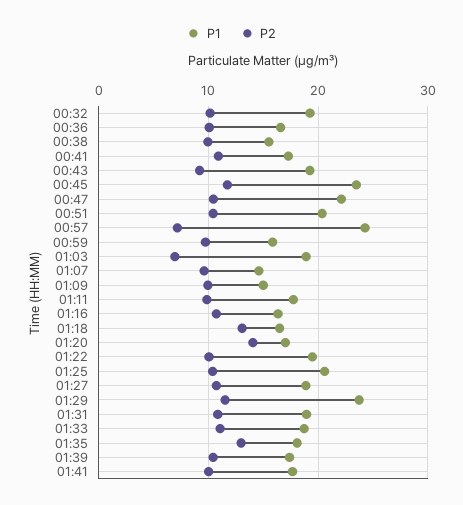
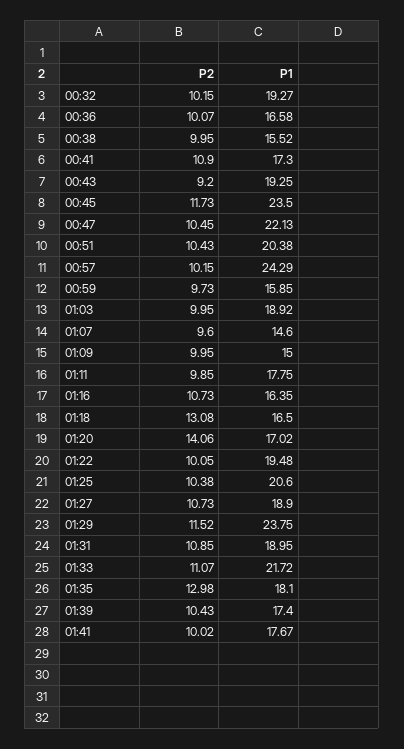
  {
    "P1": {
      "00:32": 19.27,
      "00:36": 16.58,
      "00:38": 15.52,
      "00:41": 17.3,
      "00:43": 19.25,
      "00:45": 23.5,
      "00:47": 22.13,
      "00:51": 20.38,
      "00:57": 24.29,
      "00:59": 15.85,
      "01:03": 18.92,
      "01:07": 14.6,
      "01:09": 15,
      "01:11": 17.75,
      "01:16": 16.35,
      "01:18": 16.5,
      "01:20": 17.02,
      "01:22": 19.48,
      "01:25": 20.6,
      "01:27": 18.9,
      "01:29": 23.75,
      "01:31": 18.95,
-     "01:33": 19,
+     "01:33": 21.72,
      "01:35": 18.1,
      "01:39": 17.4,
      "01:41": 17.67
    },
    "P2": {
      "00:32": 10.15,
      "00:36": 10.07,
      "00:38": 9.95,
      "00:41": 10.9,
      "00:43": 9.2,
      "00:45": 11.73,
      "00:47": 10.45,
      "00:51": 10.43,
-     "00:57": 7,
+     "00:57": 10.15,
      "00:59": 9.73,
-     "01:03": 7,
+     "01:03": 9.95,
      "01:07": 9.6,
      "01:09": 9.95,
      "01:11": 9.85,
      "01:16": 10.73,
      "01:18": 13.08,
      "01:20": 14.06,
      "01:22": 10.05,
      "01:25": 10.38,
      "01:27": 10.73,
      "01:29": 11.52,
      "01:31": 10.85,
      "01:33": 11.07,
      "01:35": 12.98,
      "01:39": 10.43,
      "01:41": 10.02
    }
  }

